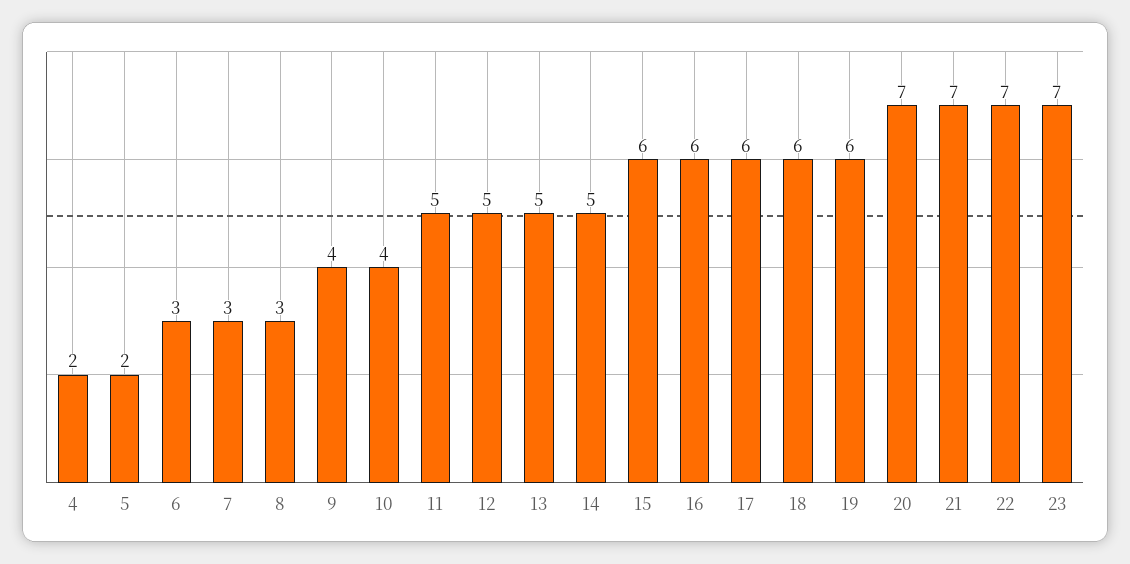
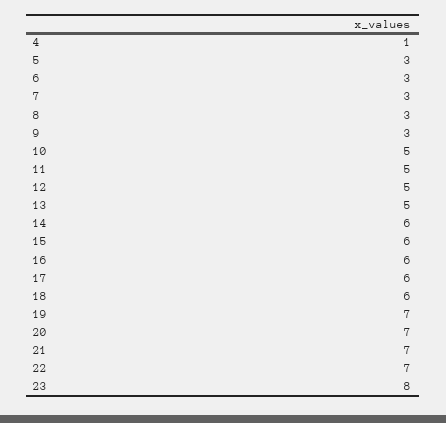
  {
-   "4": 2,
+   "4": 1,
-   "5": 2,
+   "5": 3,
    "6": 3,
    "7": 3,
    "8": 3,
-   "9": 4,
+   "9": 3,
-   "10": 4,
+   "10": 5,
    "11": 5,
    "12": 5,
    "13": 5,
-   "14": 5,
+   "14": 6,
    "15": 6,
    "16": 6,
    "17": 6,
    "18": 6,
-   "19": 6,
+   "19": 7,
    "20": 7,
    "21": 7,
    "22": 7,
-   "23": 7
+   "23": 8
  }

